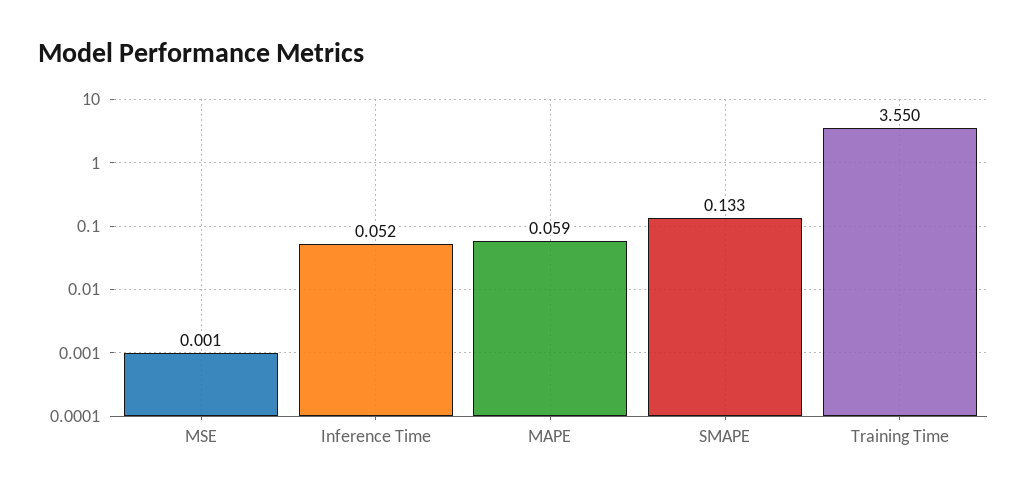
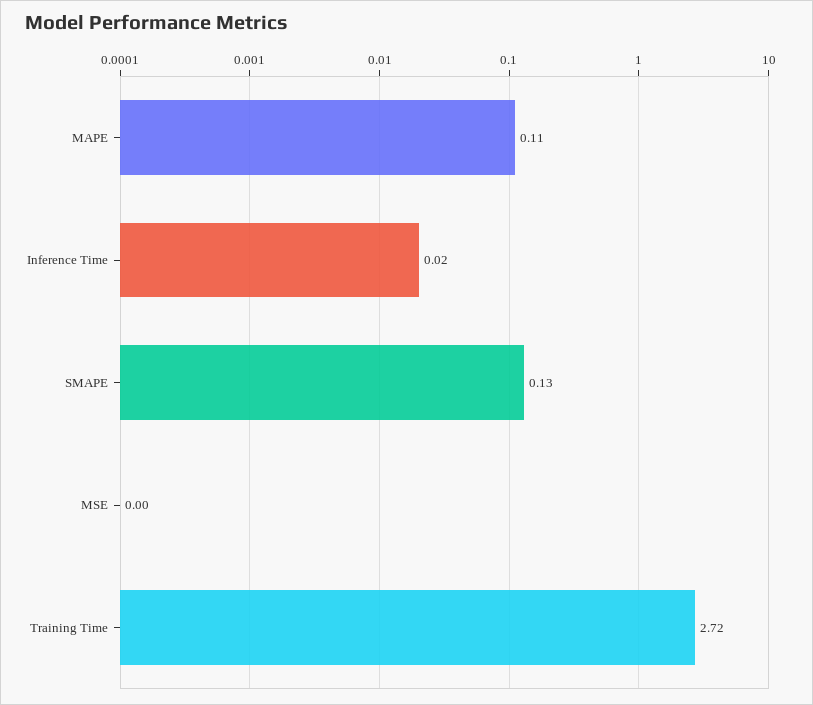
  {
    "MSE": 0.001,
-   "Inference Time": 0.052,
+   "Inference Time": 0.02,
-   "MAPE": 0.059,
+   "MAPE": 0.11,
    "SMAPE": 0.133,
-   "Training Time": 3.55
+   "Training Time": 2.72
  }

